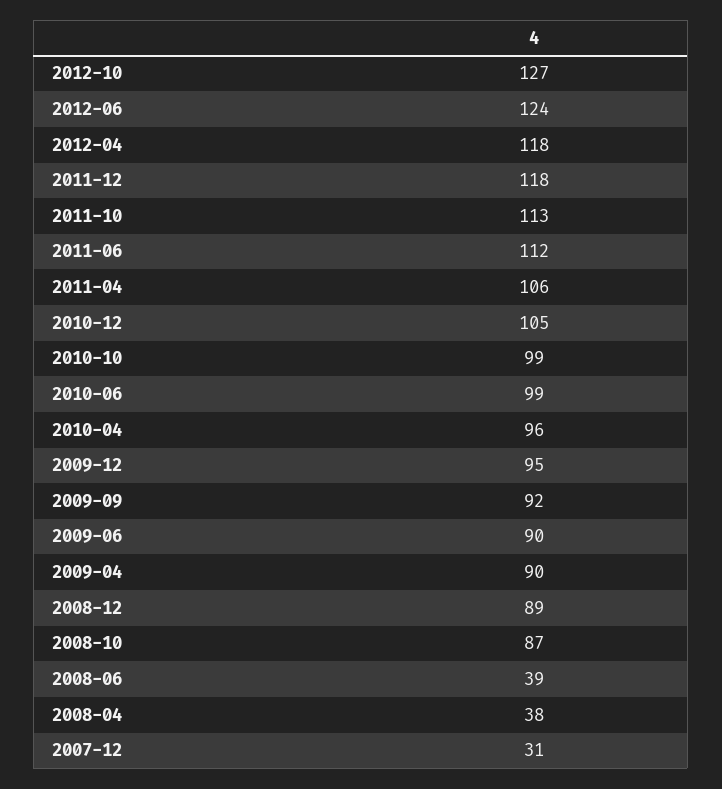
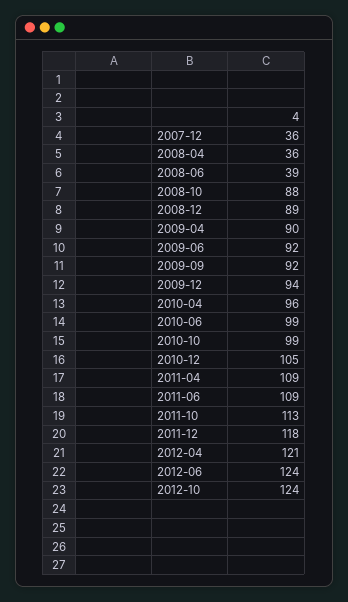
  {
-   "2012-10": 127,
+   "2012-10": 124,
    "2012-06": 124,
-   "2012-04": 118,
+   "2012-04": 121,
    "2011-12": 118,
    "2011-10": 113,
-   "2011-06": 112,
+   "2011-06": 109,
-   "2011-04": 106,
+   "2011-04": 109,
    "2010-12": 105,
    "2010-10": 99,
    "2010-06": 99,
    "2010-04": 96,
-   "2009-12": 95,
+   "2009-12": 94,
    "2009-09": 92,
-   "2009-06": 90,
+   "2009-06": 92,
    "2009-04": 90,
    "2008-12": 89,
-   "2008-10": 87,
+   "2008-10": 88,
    "2008-06": 39,
-   "2008-04": 38,
+   "2008-04": 36,
-   "2007-12": 31
+   "2007-12": 36
  }

